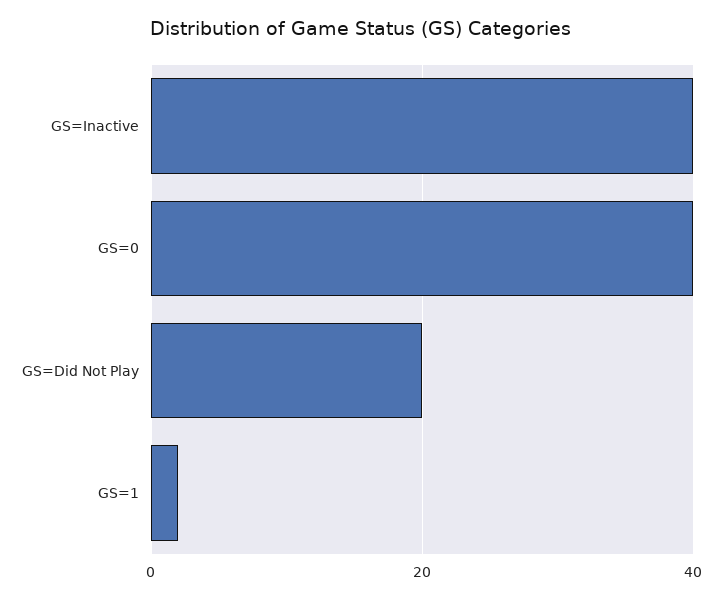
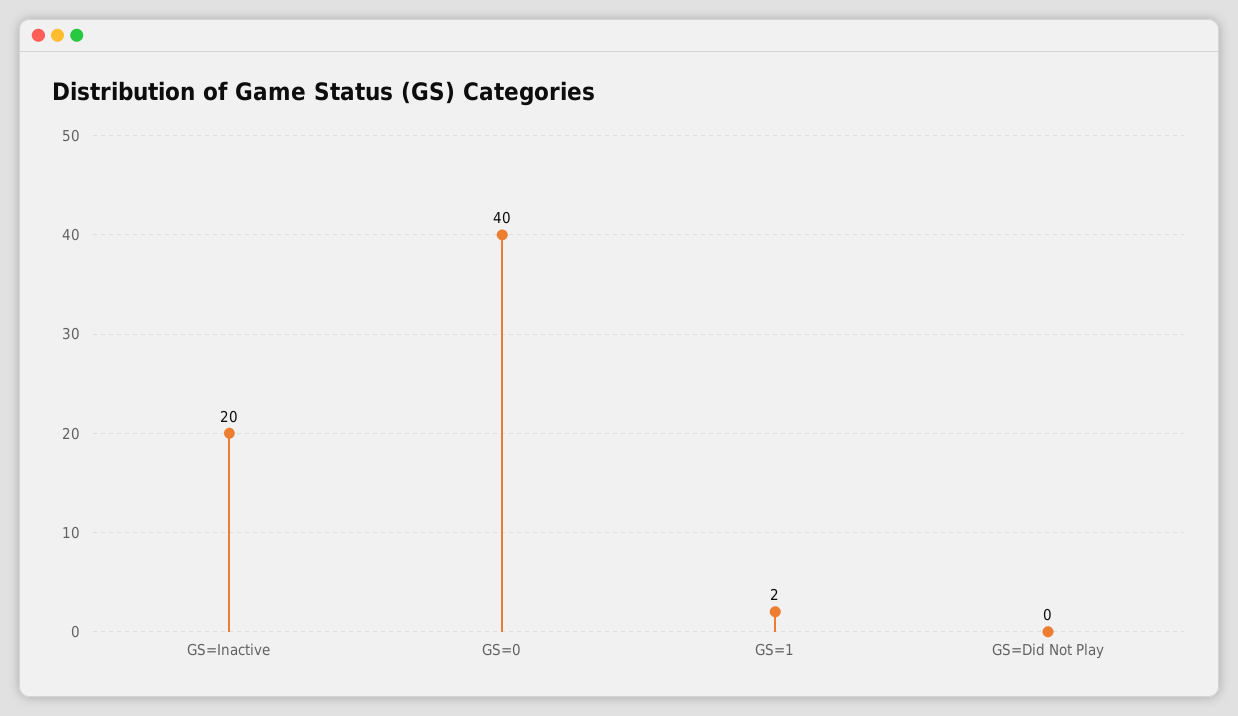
  {
-   "GS=Inactive": 40,
+   "GS=Inactive": 20,
    "GS=0": 40,
-   "GS=Did Not Play": 20,
+   "GS=Did Not Play": 0,
    "GS=1": 2
  }

